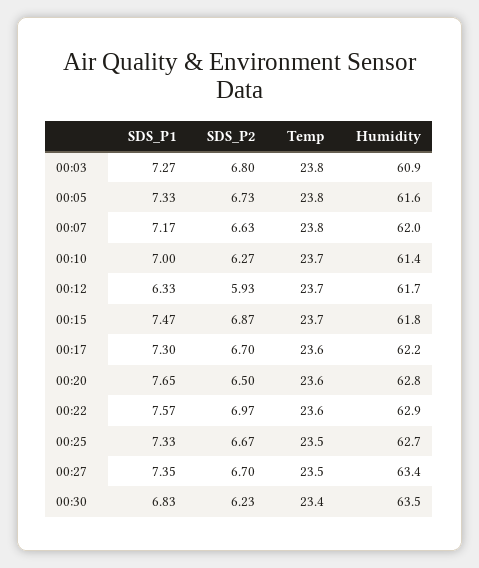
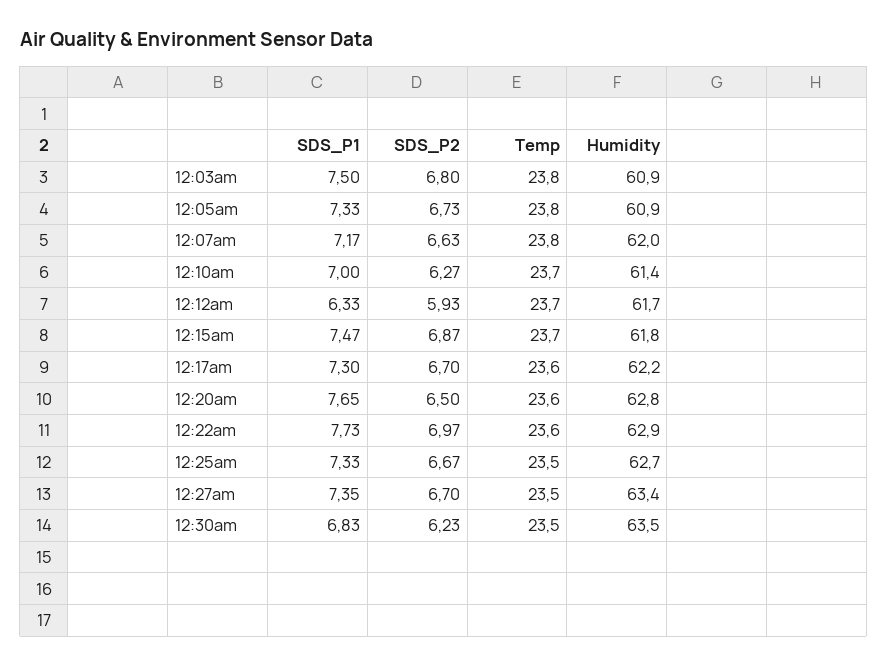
  {
    "SDS_P1": {
-     "00:03": 7.27,
+     "00:03": 7.5,
      "00:05": 7.33,
      "00:07": 7.17,
      "00:10": 7,
      "00:12": 6.33,
      "00:15": 7.47,
      "00:17": 7.3,
      "00:20": 7.65,
-     "00:22": 7.57,
+     "00:22": 7.73,
      "00:25": 7.33,
      "00:27": 7.35,
      "00:30": 6.83
    },
    "SDS_P2": {
      "00:03": 6.8,
      "00:05": 6.73,
      "00:07": 6.63,
      "00:10": 6.27,
      "00:12": 5.93,
      "00:15": 6.87,
      "00:17": 6.7,
      "00:20": 6.5,
      "00:22": 6.97,
      "00:25": 6.67,
      "00:27": 6.7,
      "00:30": 6.23
    },
    "Temp": {
      "00:03": 23.8,
      "00:05": 23.8,
      "00:07": 23.8,
      "00:10": 23.7,
      "00:12": 23.7,
      "00:15": 23.7,
      "00:17": 23.6,
      "00:20": 23.6,
      "00:22": 23.6,
      "00:25": 23.5,
      "00:27": 23.5,
-     "00:30": 23.4
+     "00:30": 23.5
    },
    "Humidity": {
      "00:03": 60.9,
-     "00:05": 61.6,
+     "00:05": 60.9,
      "00:07": 62,
      "00:10": 61.4,
      "00:12": 61.7,
      "00:15": 61.8,
      "00:17": 62.2,
      "00:20": 62.8,
      "00:22": 62.9,
      "00:25": 62.7,
      "00:27": 63.4,
      "00:30": 63.5
    }
  }

